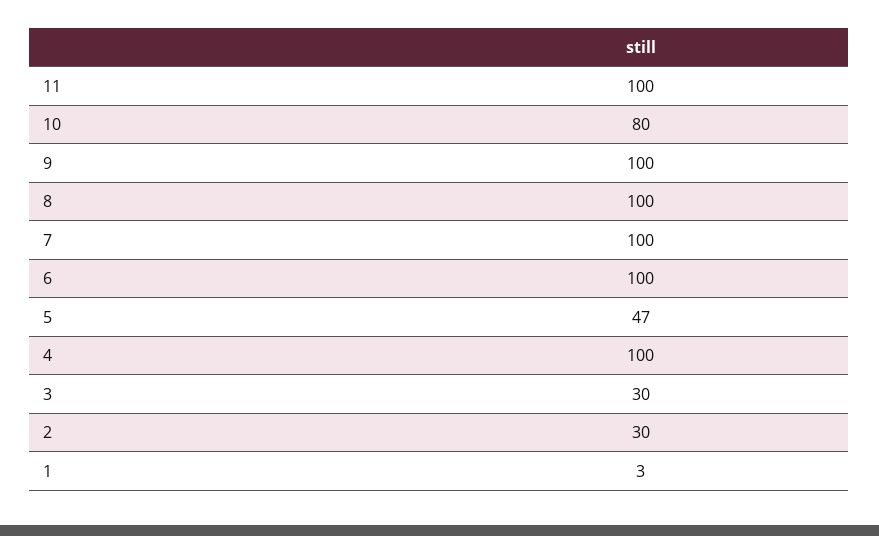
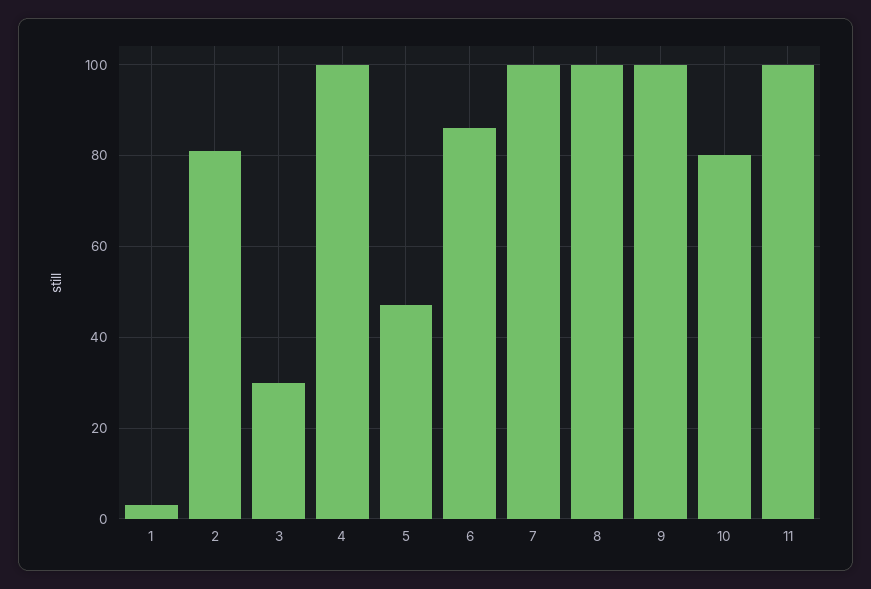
  {
    "11": 100,
    "10": 80,
    "9": 100,
    "8": 100,
    "7": 100,
-   "6": 100,
+   "6": 85,
    "5": 47,
    "4": 100,
    "3": 30,
-   "2": 30,
+   "2": 80,
    "1": 3
  }

